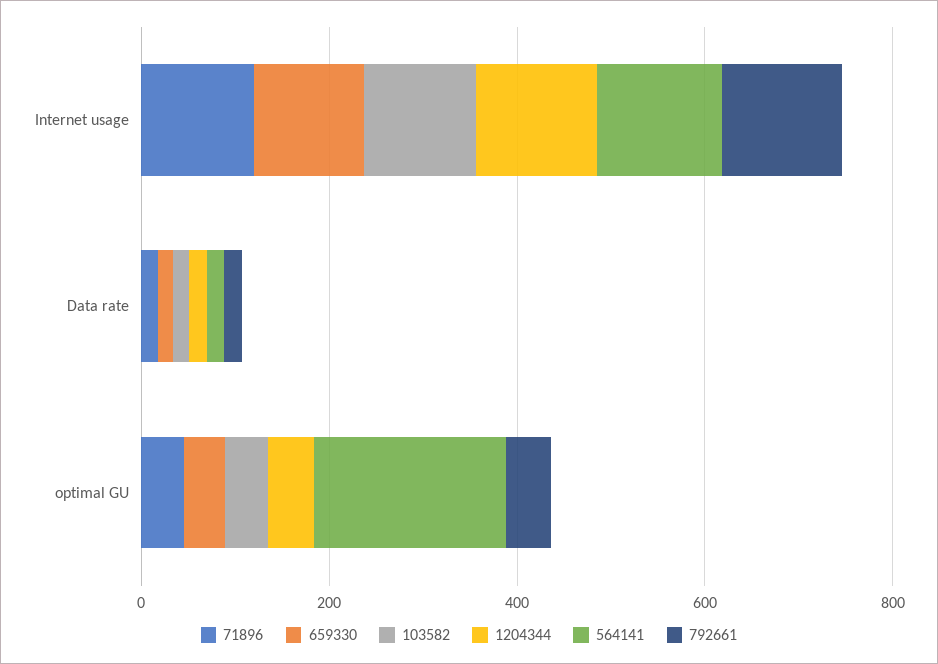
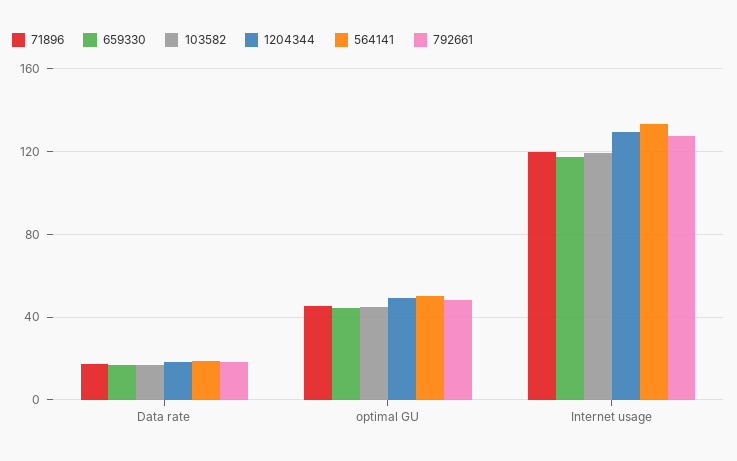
  {
    "71896": {
      "Internet usage": 120,
      "Data rate": 15,
      "optimal GU": 45
    },
    "659330": {
      "Internet usage": 115,
      "Data rate": 15,
      "optimal GU": 45
    },
    "103582": {
      "Internet usage": 120,
      "Data rate": 15,
      "optimal GU": 45
    },
    "1204344": {
      "Internet usage": 130,
      "Data rate": 20,
      "optimal GU": 50
    },
    "564141": {
      "Internet usage": 135,
      "Data rate": 20,
-     "optimal GU": 200
+     "optimal GU": 50
    },
    "792661": {
      "Internet usage": 125,
      "Data rate": 20,
      "optimal GU": 50
    }
  }

